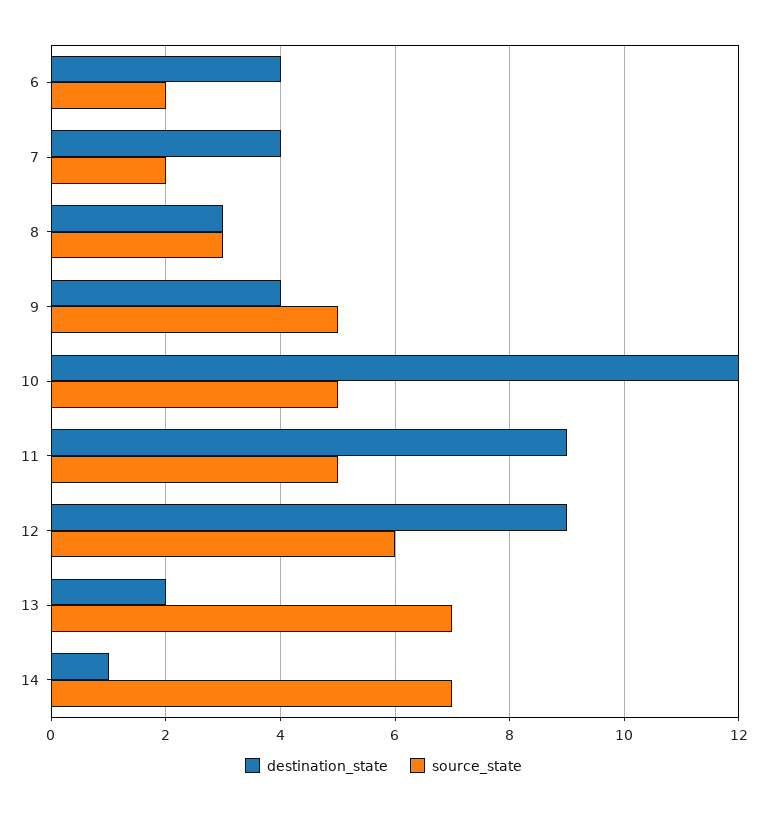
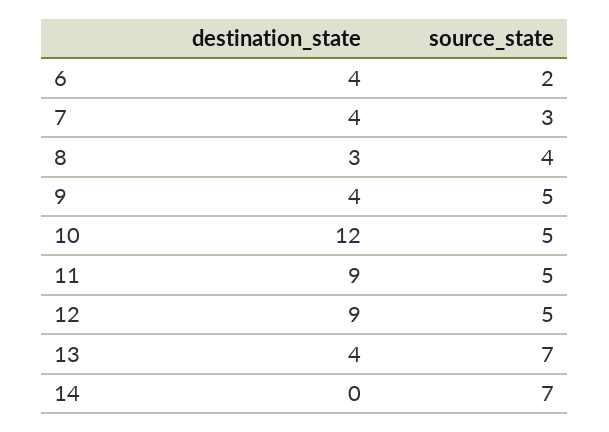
  {
    "destination_state": {
      "6": 4,
      "7": 4,
      "8": 3,
      "9": 4,
      "10": 12,
      "11": 9,
      "12": 9,
-     "13": 2,
+     "13": 4,
-     "14": 1
+     "14": 0
    },
    "source_state": {
      "6": 2,
-     "7": 2,
+     "7": 3,
-     "8": 3,
+     "8": 4,
      "9": 5,
      "10": 5,
      "11": 5,
-     "12": 6,
+     "12": 5,
      "13": 7,
      "14": 7
    }
  }

